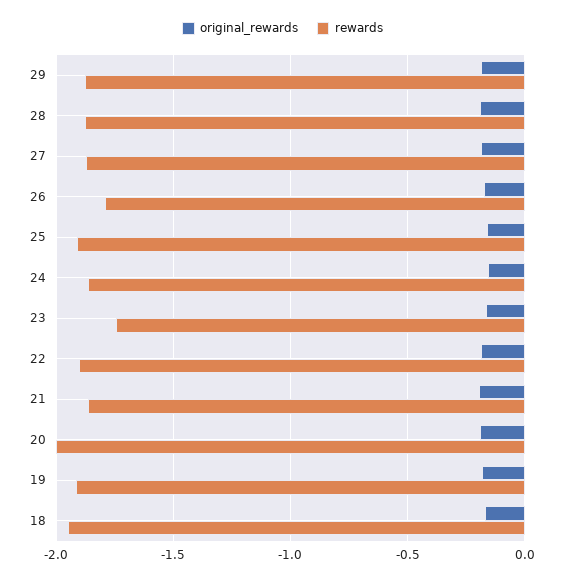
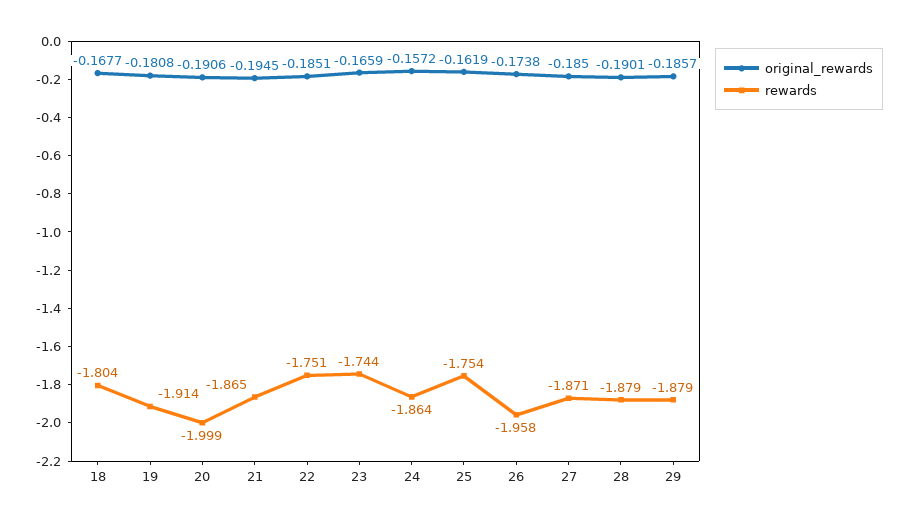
  {
    "original_rewards": {
      "29": -0.1857,
      "28": -0.1901,
      "27": -0.185,
      "26": -0.1738,
      "25": -0.1619,
      "24": -0.1572,
      "23": -0.1659,
      "22": -0.1851,
      "21": -0.1945,
      "20": -0.1906,
      "19": -0.1808,
      "18": -0.1677
    },
    "rewards": {
      "29": -1.879,
      "28": -1.879,
      "27": -1.871,
-     "26": -1.8,
+     "26": -1.958,
-     "25": -1.9,
+     "25": -1.754,
      "24": -1.864,
      "23": -1.744,
-     "22": -1.9,
+     "22": -1.751,
      "21": -1.865,
      "20": -1.999,
      "19": -1.914,
-     "18": -1.95
+     "18": -1.804
    }
  }

